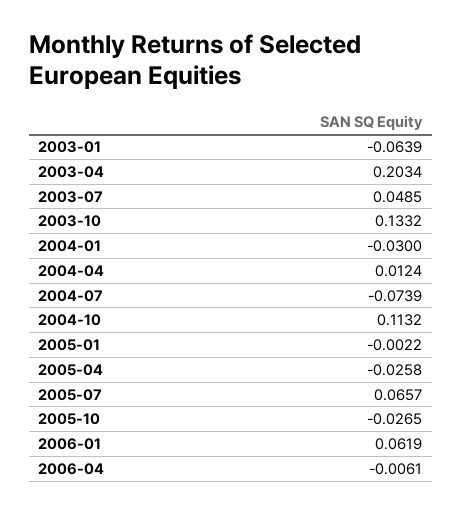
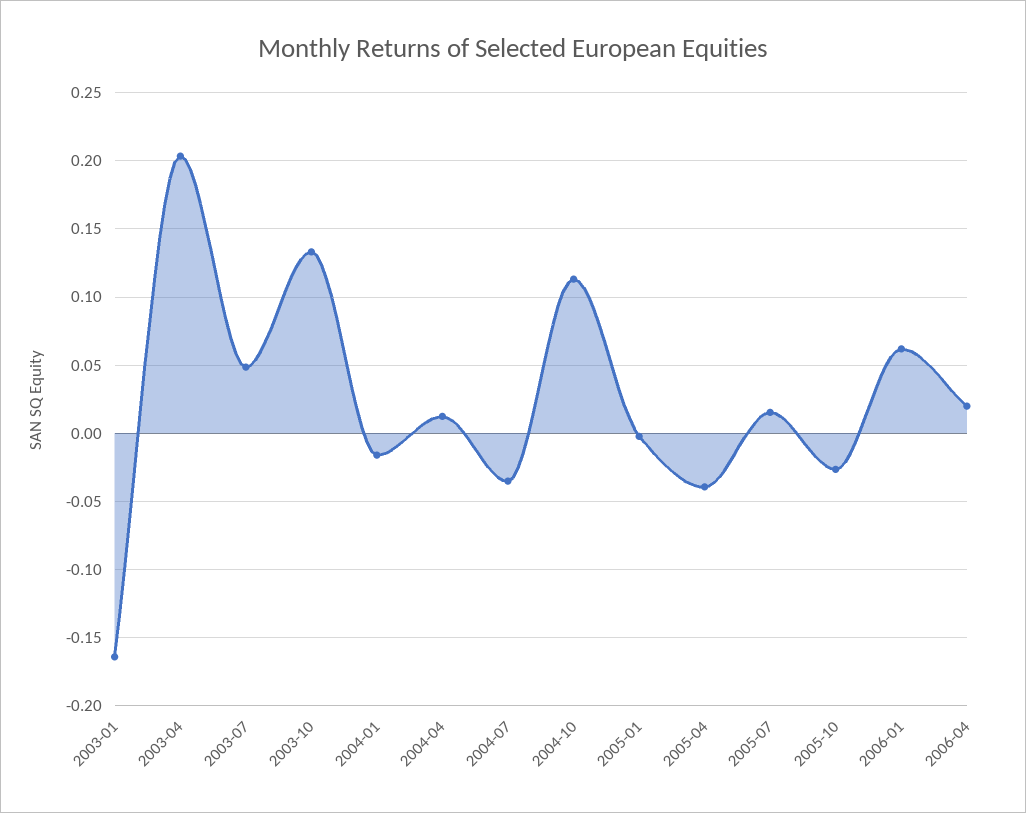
  {
-   "2003-01": -0.0639,
+   "2003-01": -0.165,
    "2003-04": 0.2034,
    "2003-07": 0.0485,
    "2003-10": 0.1332,
-   "2004-01": -0.03,
+   "2004-01": -0.015,
    "2004-04": 0.0124,
-   "2004-07": -0.0739,
+   "2004-07": -0.035,
    "2004-10": 0.1132,
    "2005-01": -0.0022,
-   "2005-04": -0.0258,
+   "2005-04": -0.04,
-   "2005-07": 0.0657,
+   "2005-07": 0.015,
    "2005-10": -0.0265,
    "2006-01": 0.0619,
-   "2006-04": -0.0061
+   "2006-04": 0.02
  }

